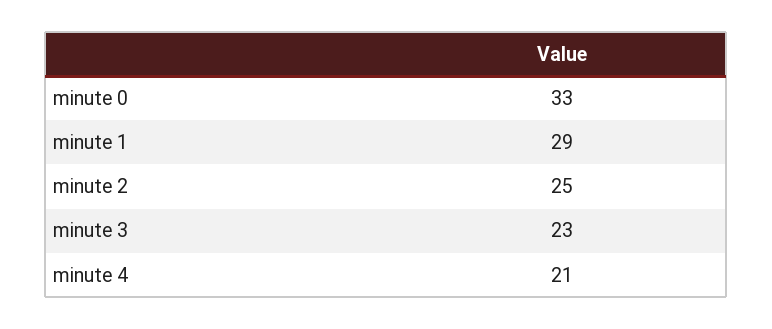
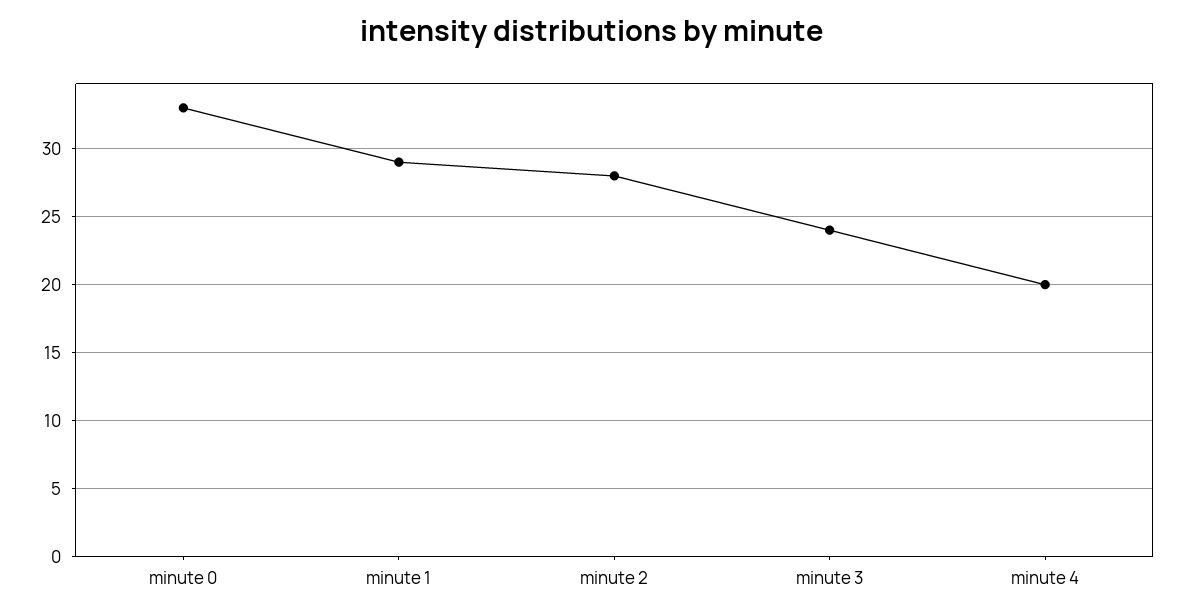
  {
    "minute 0": 33,
    "minute 1": 29,
-   "minute 2": 25,
+   "minute 2": 28,
-   "minute 3": 23,
+   "minute 3": 24,
-   "minute 4": 21
+   "minute 4": 20
  }

